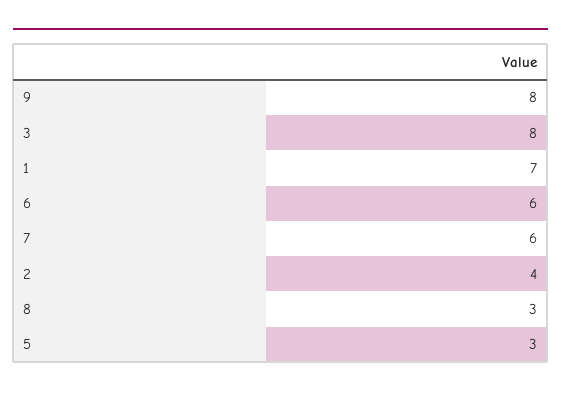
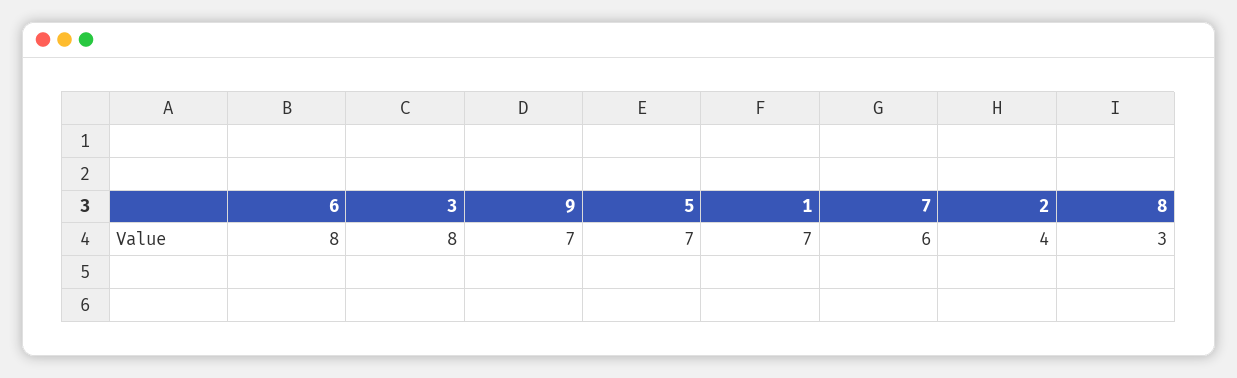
  {
-   "9": 8,
+   "9": 7,
    "3": 8,
    "1": 7,
-   "6": 6,
+   "6": 8,
    "7": 6,
    "2": 4,
    "8": 3,
-   "5": 3
+   "5": 7
  }

